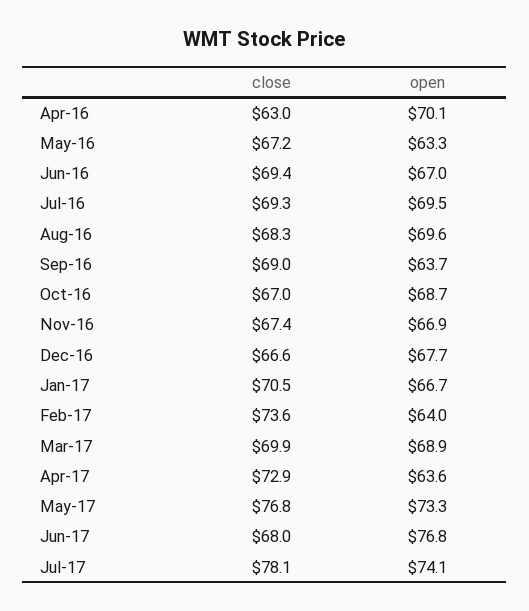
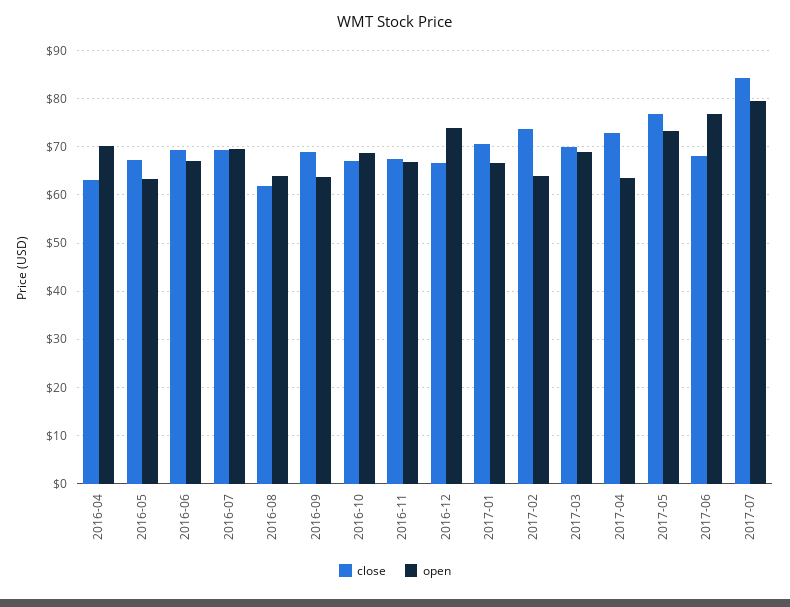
  {
    "close": {
      "Apr-16": 63,
      "May-16": 67.2,
      "Jun-16": 69.4,
      "Jul-16": 69.3,
-     "Aug-16": 68.3,
+     "Aug-16": 62,
      "Sep-16": 69,
      "Oct-16": 67,
      "Nov-16": 67.4,
      "Dec-16": 66.6,
      "Jan-17": 70.5,
      "Feb-17": 73.6,
      "Mar-17": 69.9,
      "Apr-17": 72.9,
      "May-17": 76.8,
      "Jun-17": 68,
-     "Jul-17": 78.1
+     "Jul-17": 84
    },
    "open": {
      "Apr-16": 70.1,
      "May-16": 63.3,
      "Jun-16": 67,
      "Jul-16": 69.5,
-     "Aug-16": 69.6,
+     "Aug-16": 64,
      "Sep-16": 63.7,
      "Oct-16": 68.7,
      "Nov-16": 66.9,
-     "Dec-16": 67.7,
+     "Dec-16": 74,
      "Jan-17": 66.7,
      "Feb-17": 64,
      "Mar-17": 68.9,
      "Apr-17": 63.6,
      "May-17": 73.3,
      "Jun-17": 76.8,
-     "Jul-17": 74.1
+     "Jul-17": 80
    }
  }

